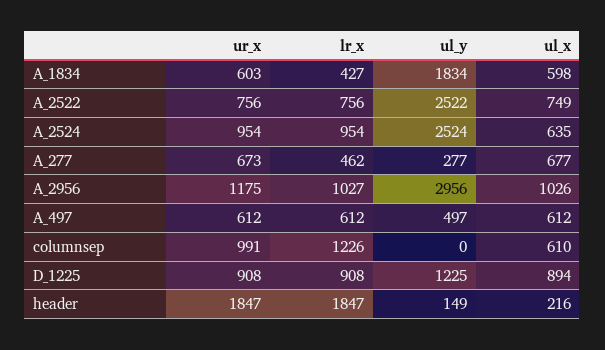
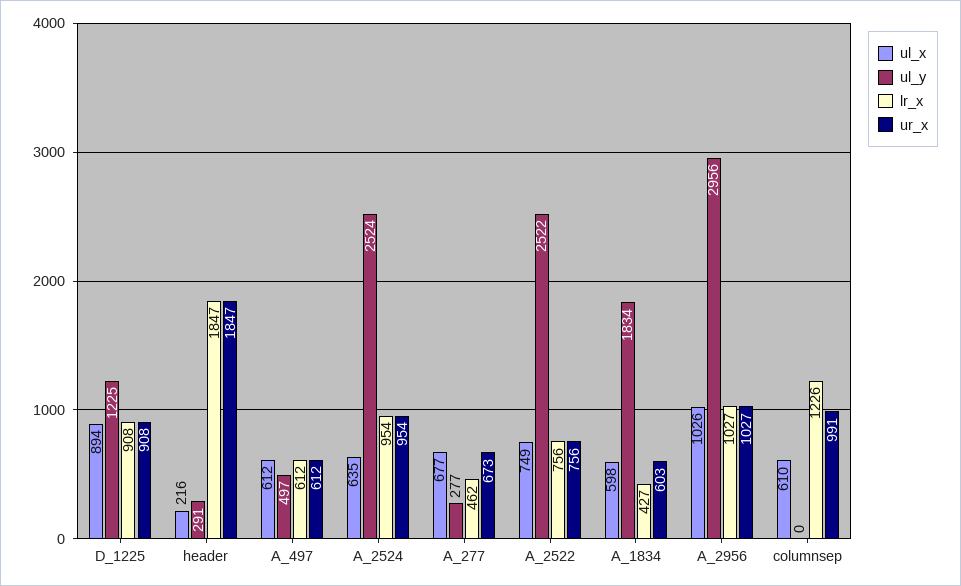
  {
    "ur_x": {
      "A_1834": 603,
      "A_2522": 756,
      "A_2524": 954,
      "A_277": 673,
-     "A_2956": 1175,
+     "A_2956": 1027,
      "A_497": 612,
      "columnsep": 991,
      "D_1225": 908,
      "header": 1847
    },
    "lr_x": {
      "A_1834": 427,
      "A_2522": 756,
      "A_2524": 954,
      "A_277": 462,
      "A_2956": 1027,
      "A_497": 612,
      "columnsep": 1226,
      "D_1225": 908,
      "header": 1847
    },
    "ul_y": {
      "A_1834": 1834,
      "A_2522": 2522,
      "A_2524": 2524,
      "A_277": 277,
      "A_2956": 2956,
      "A_497": 497,
      "columnsep": 0,
      "D_1225": 1225,
-     "header": 149
+     "header": 291
    },
    "ul_x": {
      "A_1834": 598,
      "A_2522": 749,
      "A_2524": 635,
      "A_277": 677,
      "A_2956": 1026,
      "A_497": 612,
      "columnsep": 610,
      "D_1225": 894,
      "header": 216
    }
  }

